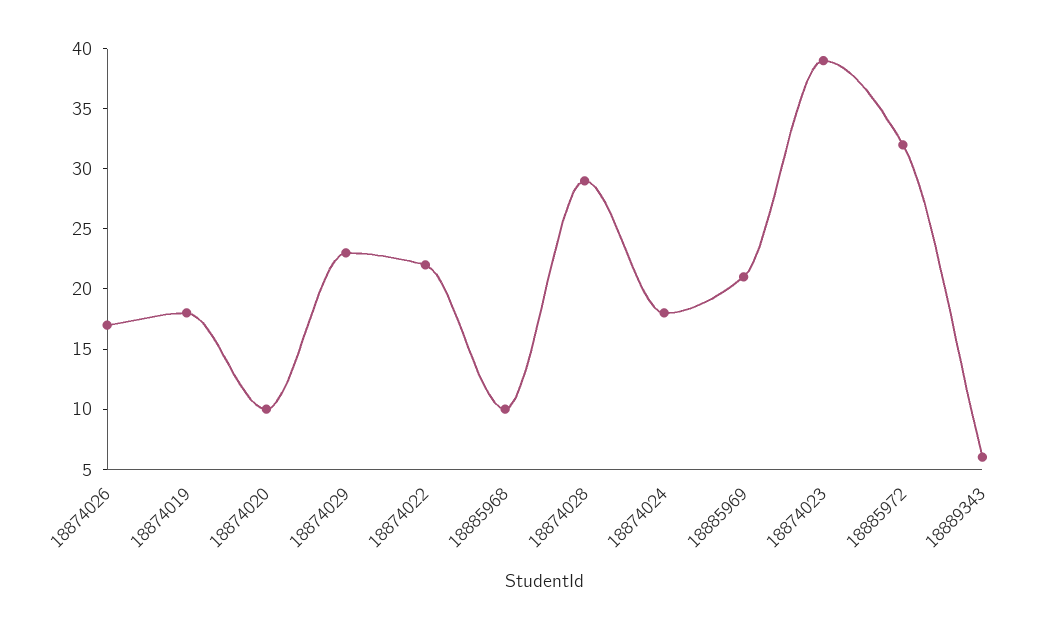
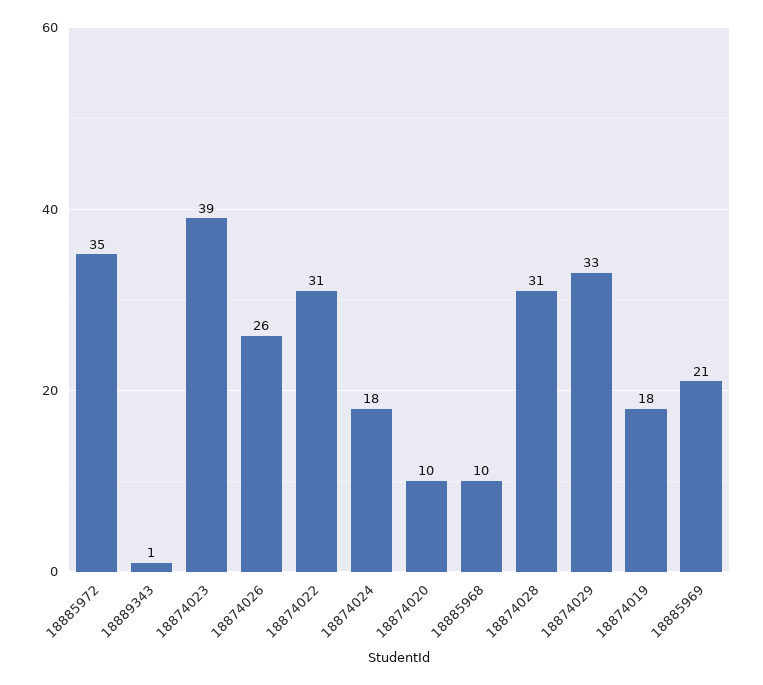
  {
-   "18874026": 17,
+   "18874026": 26,
    "18874019": 18,
    "18874020": 10,
-   "18874029": 23,
+   "18874029": 33,
-   "18874022": 22,
+   "18874022": 31,
    "18885968": 10,
-   "18874028": 29,
+   "18874028": 31,
    "18874024": 18,
    "18885969": 21,
    "18874023": 39,
-   "18885972": 32,
+   "18885972": 35,
-   "18889343": 6
+   "18889343": 1
  }

